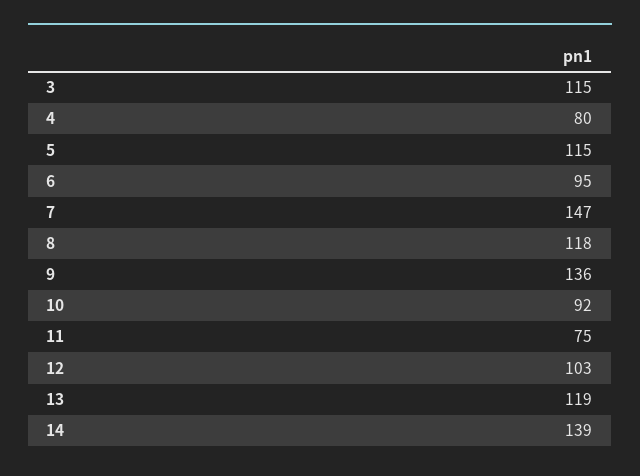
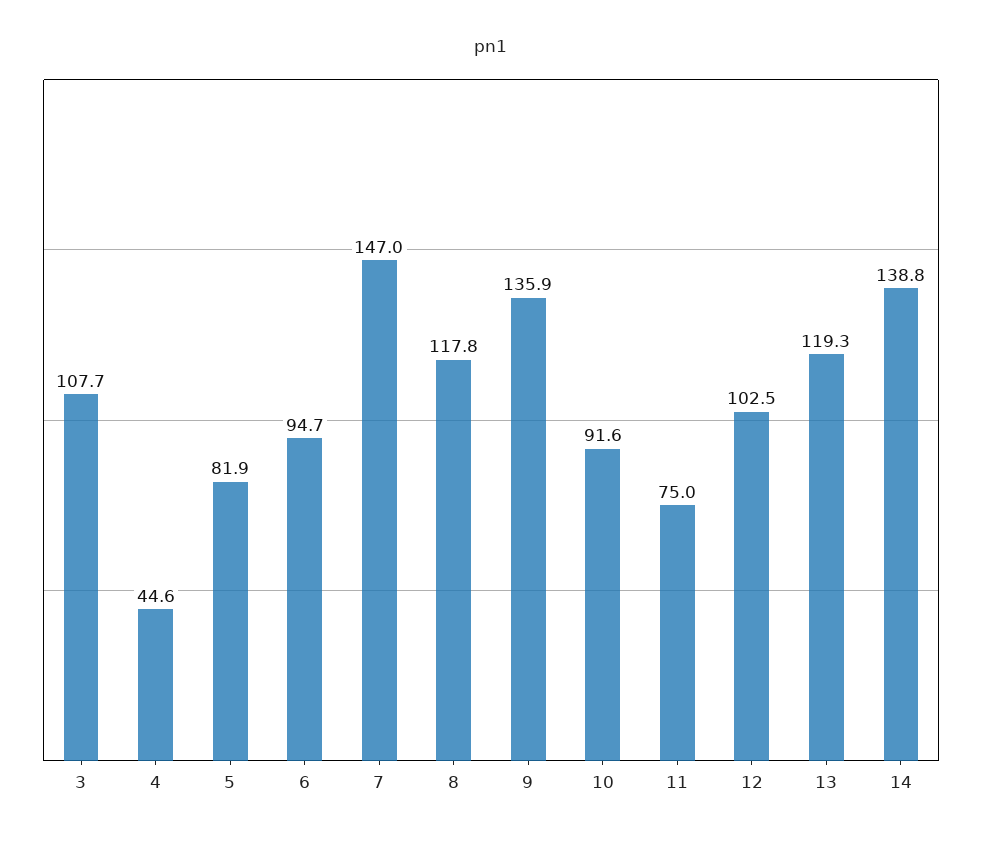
  {
-   "3": 115,
+   "3": 107.7,
-   "4": 80,
+   "4": 44.6,
-   "5": 115,
+   "5": 81.9,
    "6": 94.7,
    "7": 147,
    "8": 117.8,
    "9": 135.9,
    "10": 91.6,
    "11": 75,
    "12": 102.5,
    "13": 119.3,
    "14": 138.8
  }

